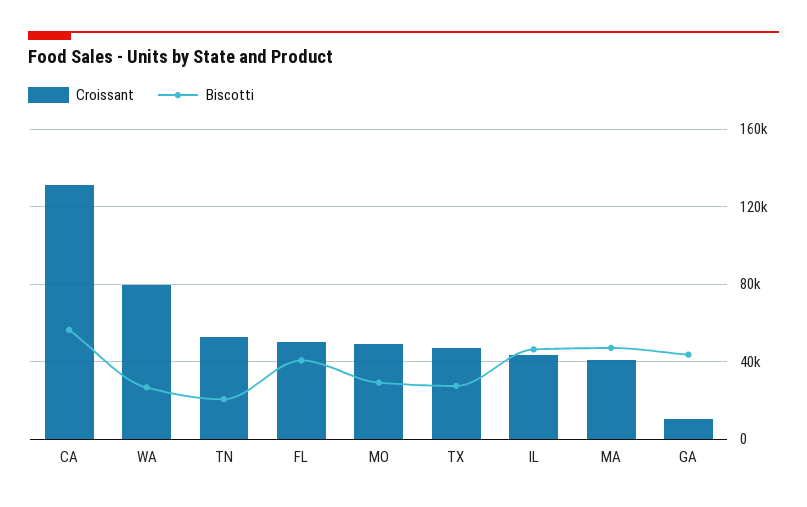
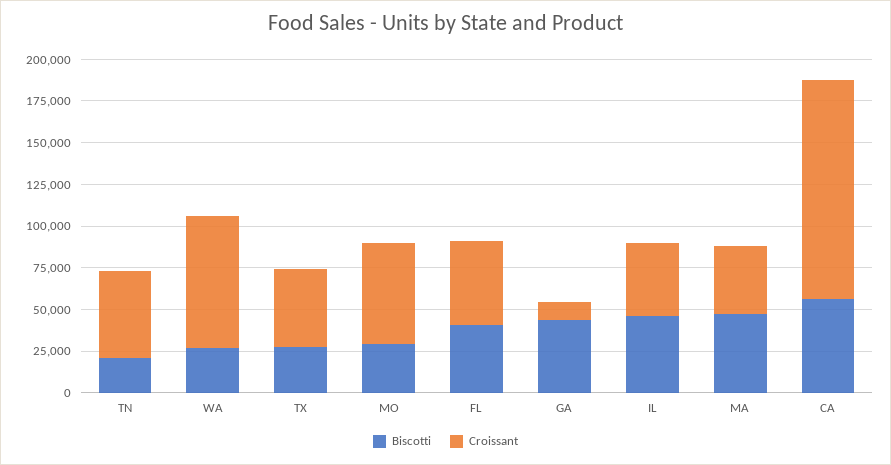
  {
    "Croissant": {
      "CA": 130000,
      "WA": 80000,
      "TN": 50000,
      "FL": 50000,
-     "MO": 50000,
+     "MO": 60000,
      "TX": 45000,
      "IL": 45000,
      "MA": 40000,
      "GA": 10000
    },
    "Biscotti": {
      "CA": 55000,
      "WA": 25000,
      "TN": 20000,
      "FL": 40000,
      "MO": 30000,
      "TX": 30000,
      "IL": 45000,
      "MA": 45000,
      "GA": 45000
    }
  }

